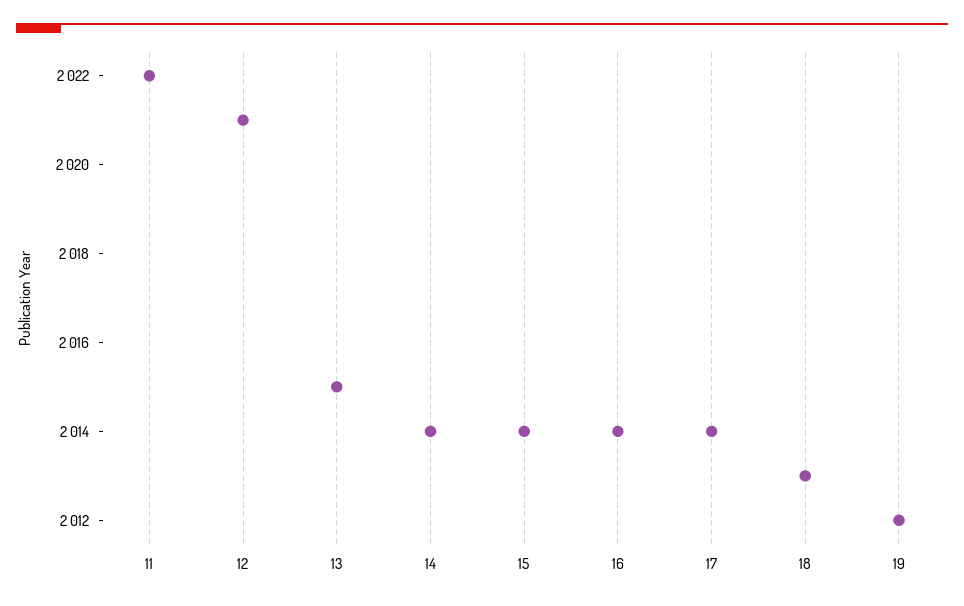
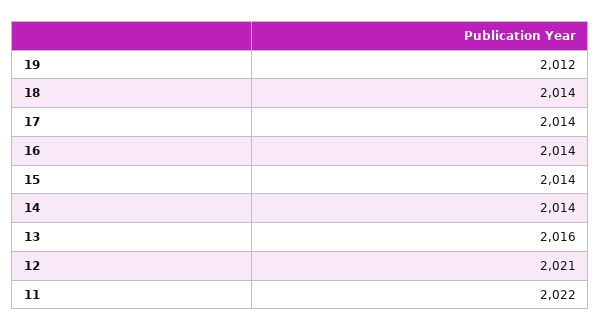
  {
    "11": 2022,
    "12": 2021,
-   "13": 2015,
+   "13": 2016,
    "14": 2014,
    "15": 2014,
    "16": 2014,
    "17": 2014,
-   "18": 2013,
+   "18": 2014,
    "19": 2012
  }

